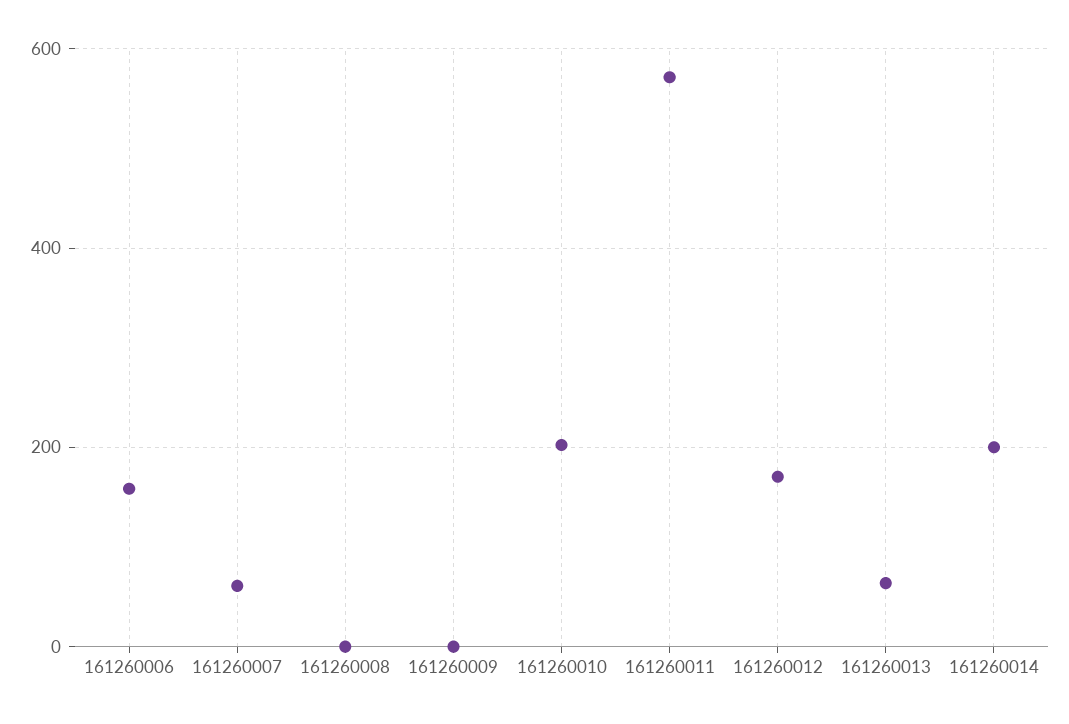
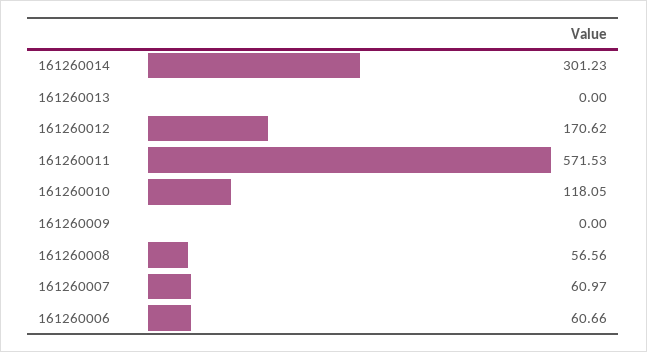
  {
-   "161260006": 160,
+   "161260006": 60.66,
    "161260007": 60.97,
-   "161260008": 0,
+   "161260008": 56.56,
    "161260009": 0,
-   "161260010": 200,
+   "161260010": 118.05,
    "161260011": 571.53,
    "161260012": 170.62,
-   "161260013": 60,
+   "161260013": 0,
-   "161260014": 200
+   "161260014": 301.23
  }

